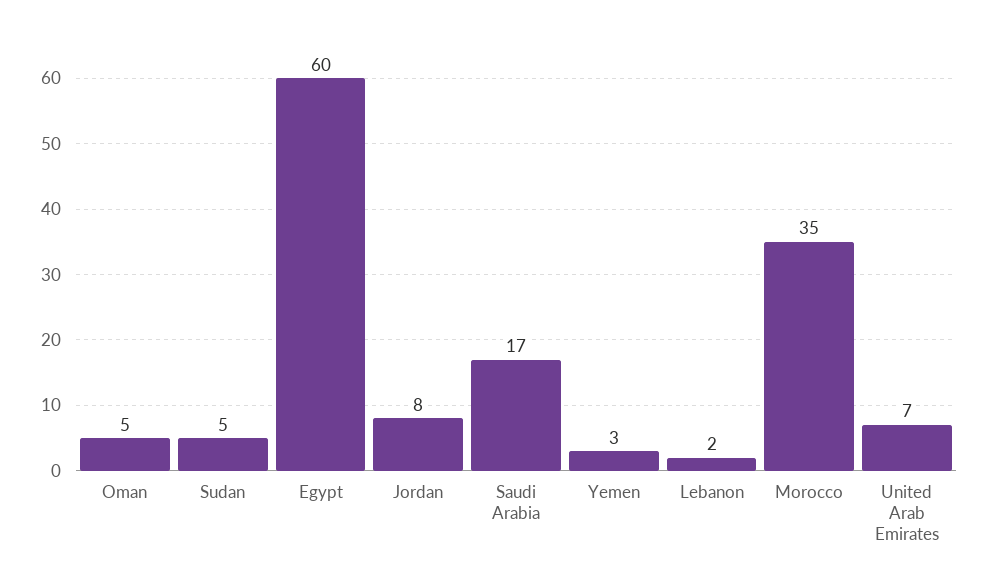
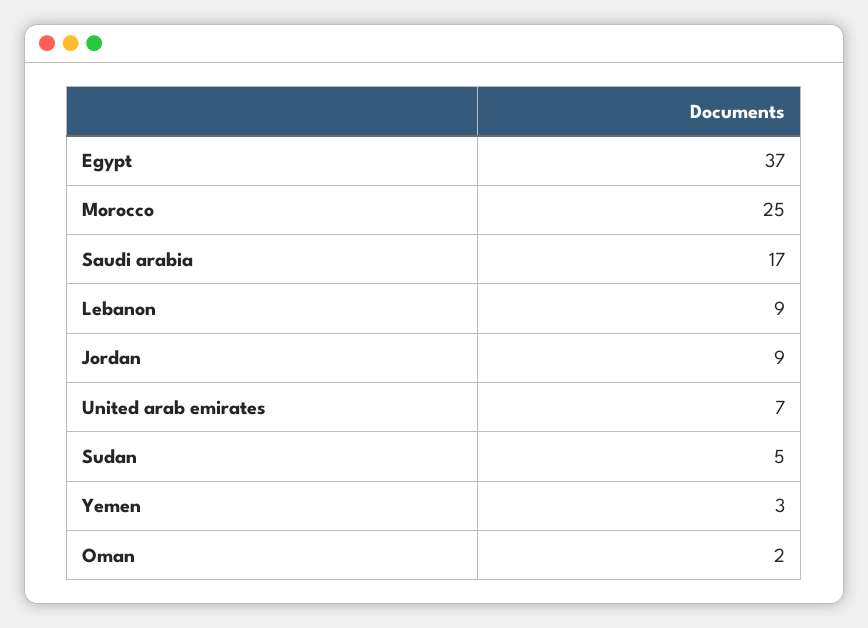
  {
-   "Oman": 5,
+   "Oman": 2,
    "Sudan": 5,
-   "Egypt": 60,
+   "Egypt": 37,
-   "Jordan": 8,
+   "Jordan": 9,
    "Saudi Arabia": 17,
    "Yemen": 3,
-   "Lebanon": 2,
+   "Lebanon": 9,
-   "Morocco": 35,
+   "Morocco": 25,
    "United Arab Emirates": 7
  }

